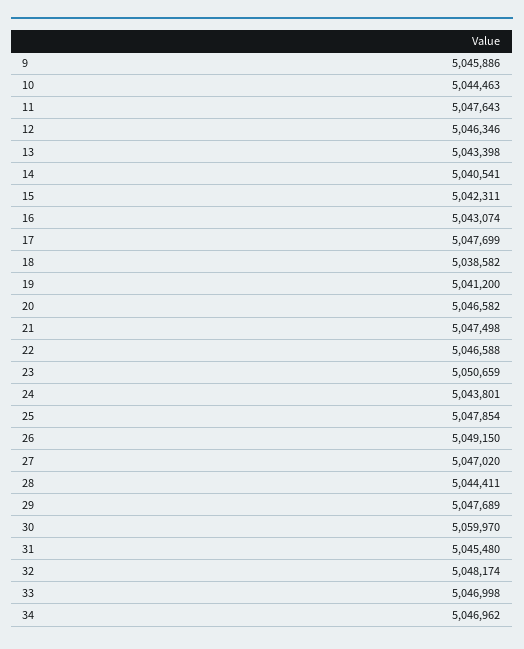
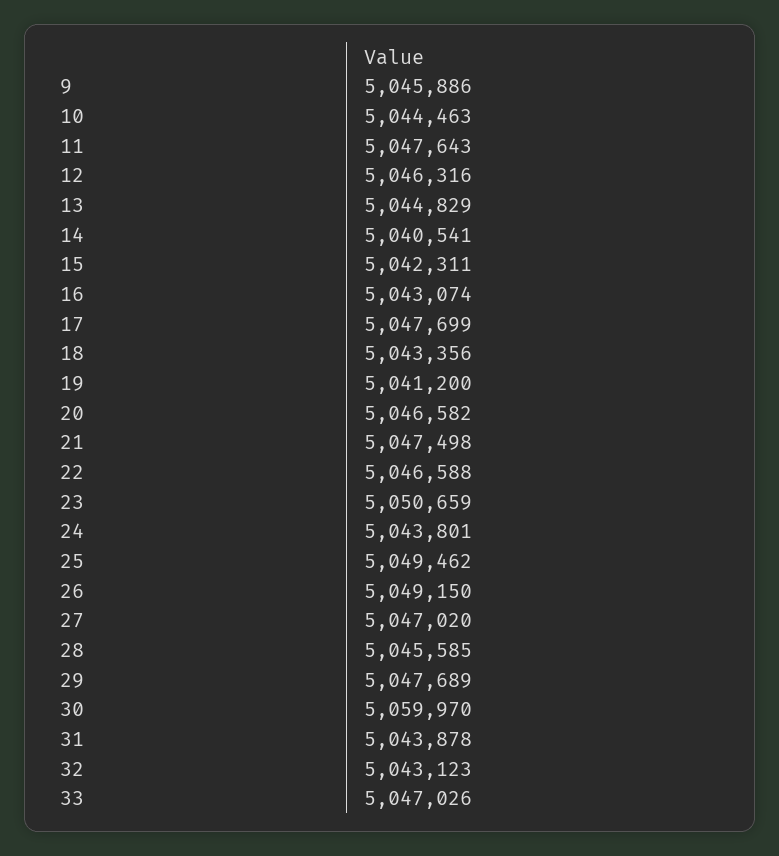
  {
    "9": 5045886,
    "10": 5044463,
    "11": 5047643,
-   "12": 5046346,
+   "12": 5046316,
-   "13": 5043398,
+   "13": 5044829,
    "14": 5040541,
    "15": 5042311,
    "16": 5043074,
    "17": 5047699,
-   "18": 5038582,
+   "18": 5043356,
    "19": 5041200,
    "20": 5046582,
    "21": 5047498,
    "22": 5046588,
    "23": 5050659,
    "24": 5043801,
-   "25": 5047854,
+   "25": 5049462,
    "26": 5049150,
    "27": 5047020,
-   "28": 5044411,
+   "28": 5045585,
    "29": 5047689,
    "30": 5059970,
-   "31": 5045480,
+   "31": 5043878,
-   "32": 5048174,
+   "32": 5043123,
-   "33": 5046998,
+   "33": 5047026
-   "34": 5046962
  }

